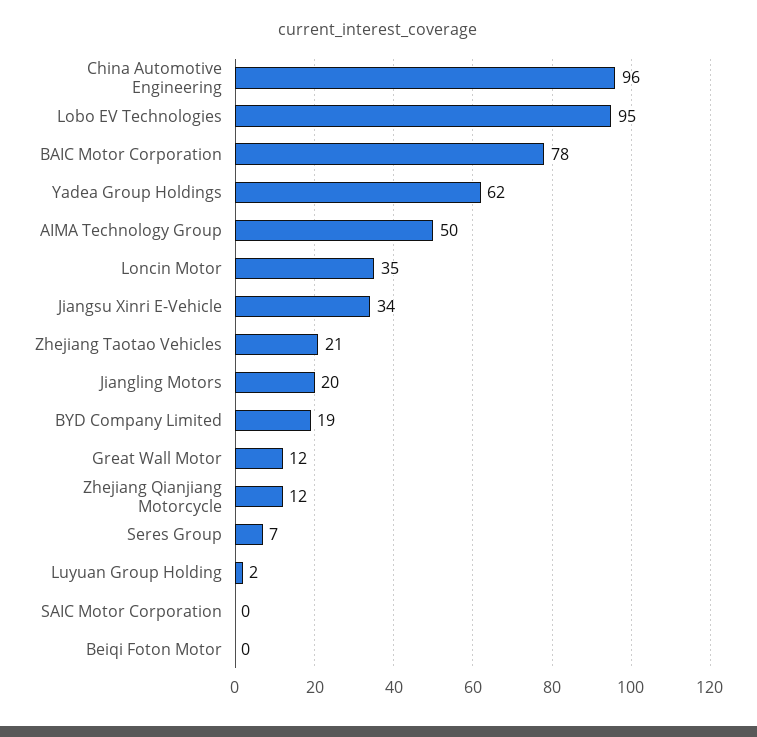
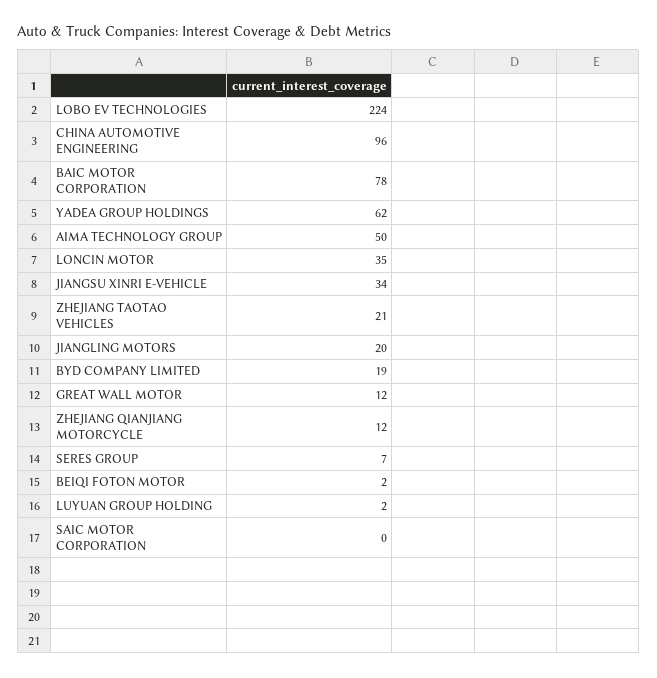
  {
    "China Automotive Engineering": 96,
-   "Lobo EV Technologies": 95,
+   "Lobo EV Technologies": 224,
    "BAIC Motor Corporation": 78,
    "Yadea Group Holdings": 62,
    "AIMA Technology Group": 50,
    "Loncin Motor": 35,
    "Jiangsu Xinri E-Vehicle": 34,
    "Zhejiang Taotao Vehicles": 21,
    "Jiangling Motors": 20,
    "BYD Company Limited": 19,
    "Great Wall Motor": 12,
    "Zhejiang Qianjiang Motorcycle": 12,
    "Seres Group": 7,
    "Luyuan Group Holding": 2,
    "SAIC Motor Corporation": 0,
-   "Beiqi Foton Motor": 0
+   "Beiqi Foton Motor": 2
  }

